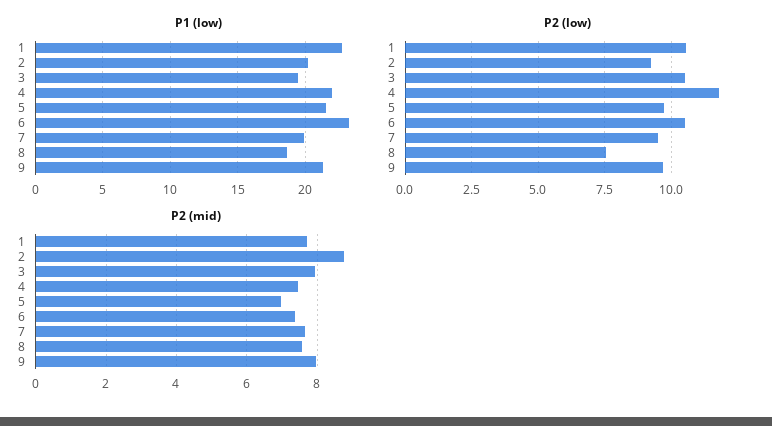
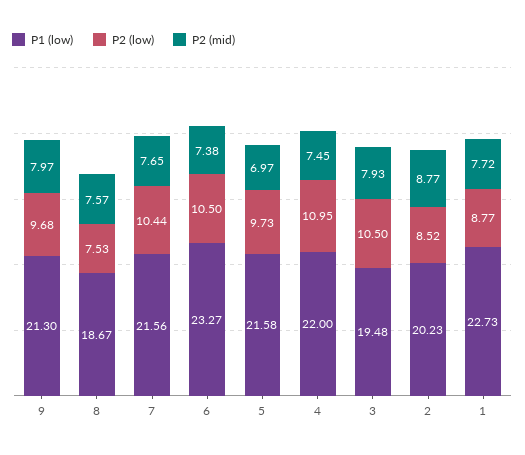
  {
    "P1 (low)": {
      "1": 22.73,
      "2": 20.23,
      "3": 19.48,
      "4": 22,
      "5": 21.58,
      "6": 23.27,
-     "7": 20,
+     "7": 21.56,
      "8": 18.67,
      "9": 21.3
    },
    "P2 (low)": {
-     "1": 10.5,
+     "1": 8.77,
-     "2": 9.25,
+     "2": 8.52,
      "3": 10.5,
-     "4": 11.75,
+     "4": 10.95,
      "5": 9.73,
      "6": 10.5,
-     "7": 9.5,
+     "7": 10.44,
      "8": 7.53,
      "9": 9.68
    },
    "P2 (mid)": {
      "1": 7.72,
      "2": 8.77,
      "3": 7.93,
      "4": 7.45,
      "5": 6.97,
      "6": 7.38,
      "7": 7.65,
      "8": 7.57,
      "9": 7.97
    }
  }

